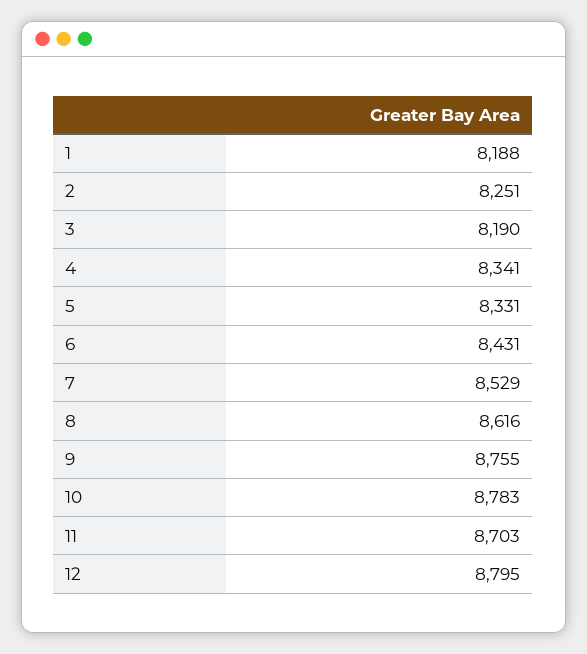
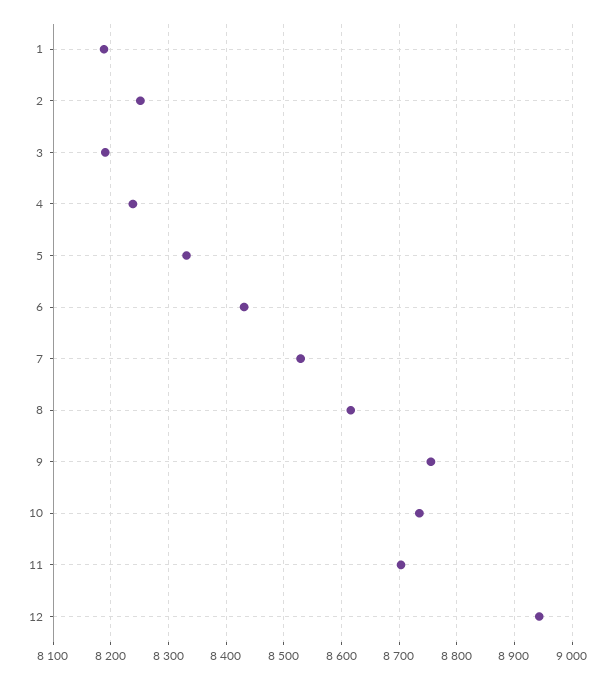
  {
    "1": 8188,
    "2": 8251,
    "3": 8190,
-   "4": 8341,
+   "4": 8240,
    "5": 8331,
    "6": 8431,
    "7": 8529,
    "8": 8616,
    "9": 8755,
-   "10": 8783,
+   "10": 8740,
    "11": 8703,
-   "12": 8795
+   "12": 8940
  }

